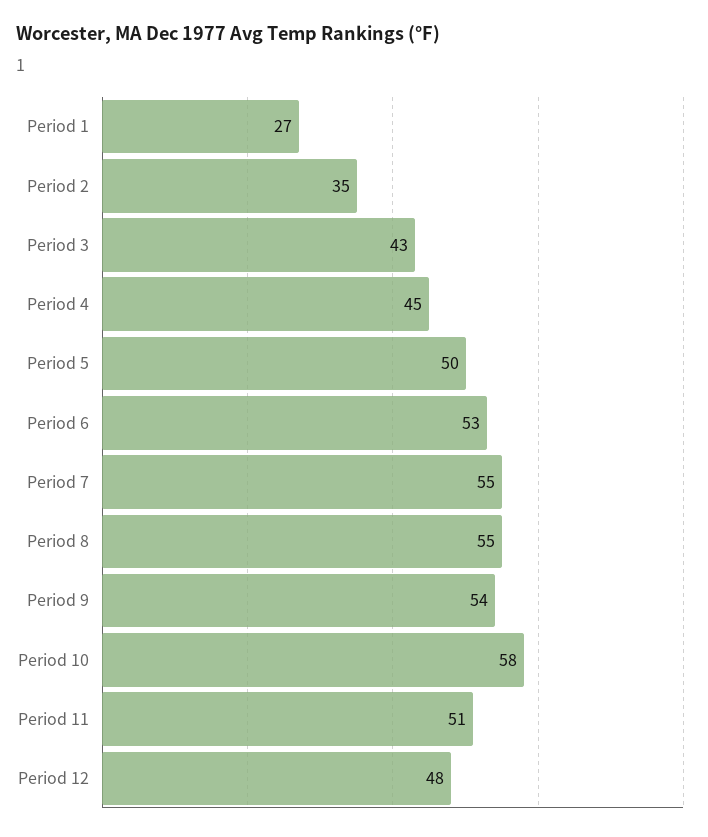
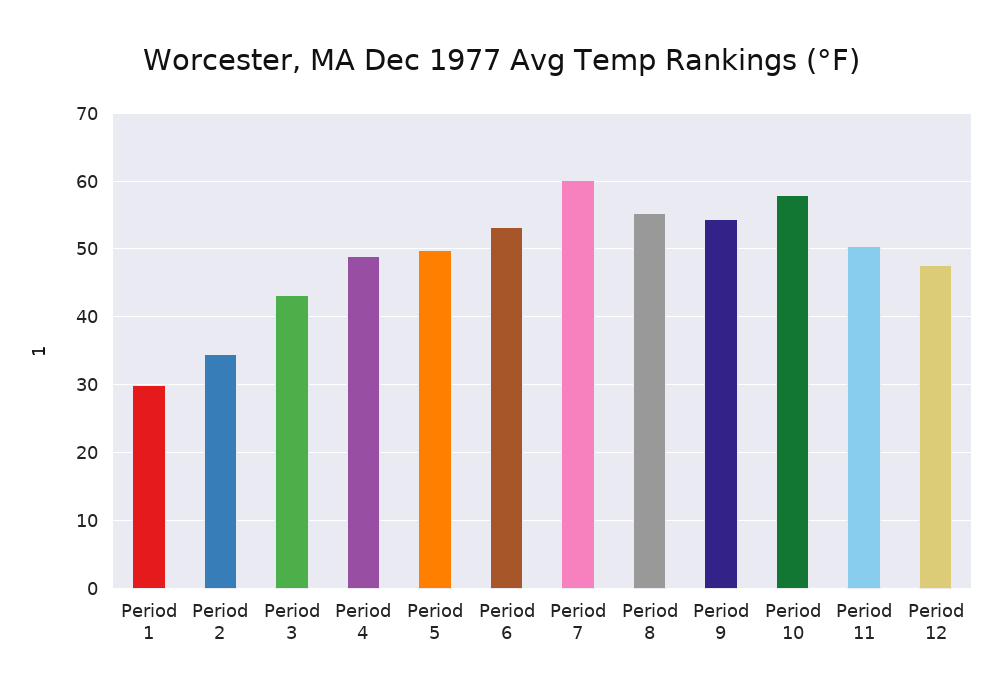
  {
-   "Period 1": 27,
+   "Period 1": 30,
    "Period 2": 35,
    "Period 3": 43,
-   "Period 4": 45,
+   "Period 4": 49,
    "Period 5": 50,
    "Period 6": 53,
-   "Period 7": 55,
+   "Period 7": 60,
    "Period 8": 55,
    "Period 9": 54,
    "Period 10": 58,
    "Period 11": 51,
    "Period 12": 48
  }

